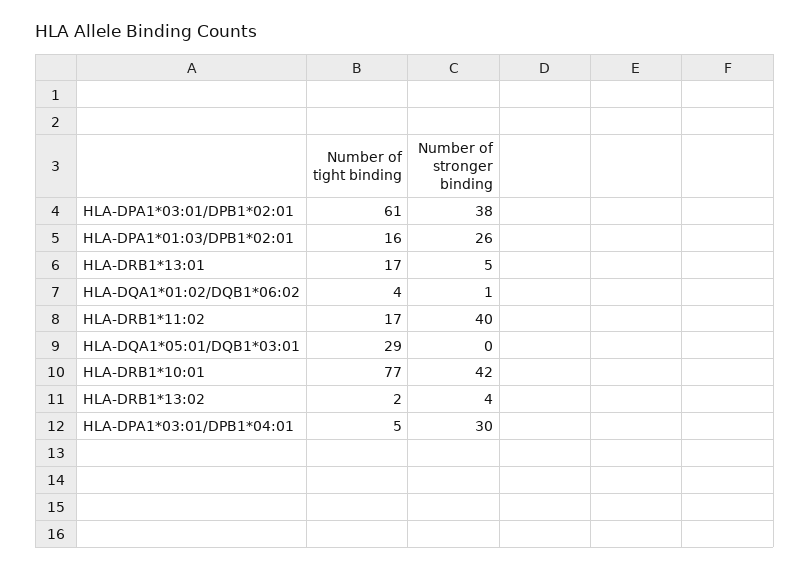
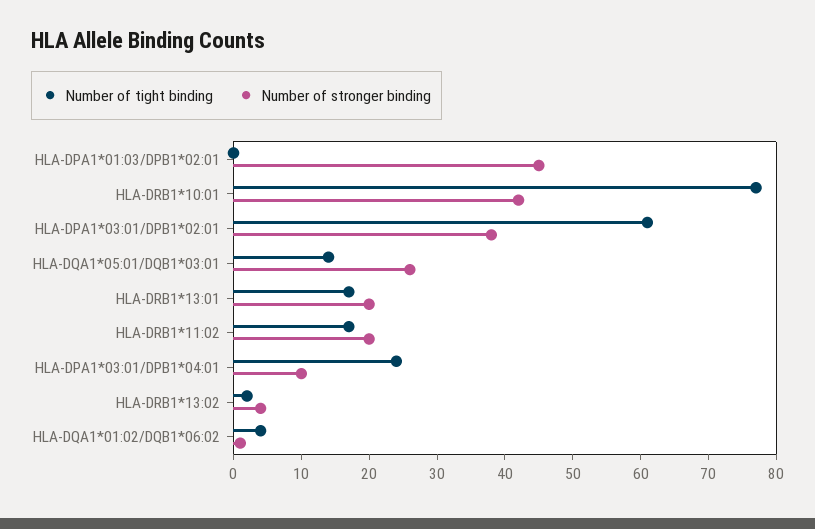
  {
    "Number of tight binding": {
      "HLA-DPA1*03:01/DPB1*02:01": 61,
-     "HLA-DPA1*01:03/DPB1*02:01": 16,
+     "HLA-DPA1*01:03/DPB1*02:01": 0,
      "HLA-DRB1*13:01": 17,
      "HLA-DQA1*01:02/DQB1*06:02": 4,
      "HLA-DRB1*11:02": 17,
-     "HLA-DQA1*05:01/DQB1*03:01": 29,
+     "HLA-DQA1*05:01/DQB1*03:01": 15,
      "HLA-DRB1*10:01": 77,
      "HLA-DRB1*13:02": 2,
-     "HLA-DPA1*03:01/DPB1*04:01": 5
+     "HLA-DPA1*03:01/DPB1*04:01": 25
    },
    "Number of stronger binding": {
      "HLA-DPA1*03:01/DPB1*02:01": 38,
-     "HLA-DPA1*01:03/DPB1*02:01": 26,
+     "HLA-DPA1*01:03/DPB1*02:01": 45,
-     "HLA-DRB1*13:01": 5,
+     "HLA-DRB1*13:01": 20,
      "HLA-DQA1*01:02/DQB1*06:02": 1,
-     "HLA-DRB1*11:02": 40,
+     "HLA-DRB1*11:02": 20,
-     "HLA-DQA1*05:01/DQB1*03:01": 0,
+     "HLA-DQA1*05:01/DQB1*03:01": 25,
      "HLA-DRB1*10:01": 42,
      "HLA-DRB1*13:02": 4,
-     "HLA-DPA1*03:01/DPB1*04:01": 30
+     "HLA-DPA1*03:01/DPB1*04:01": 10
    }
  }

